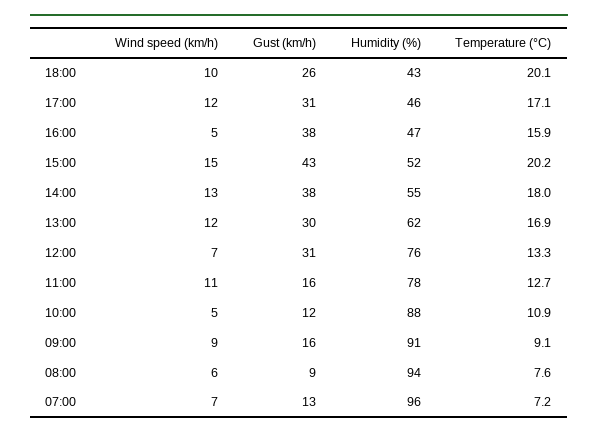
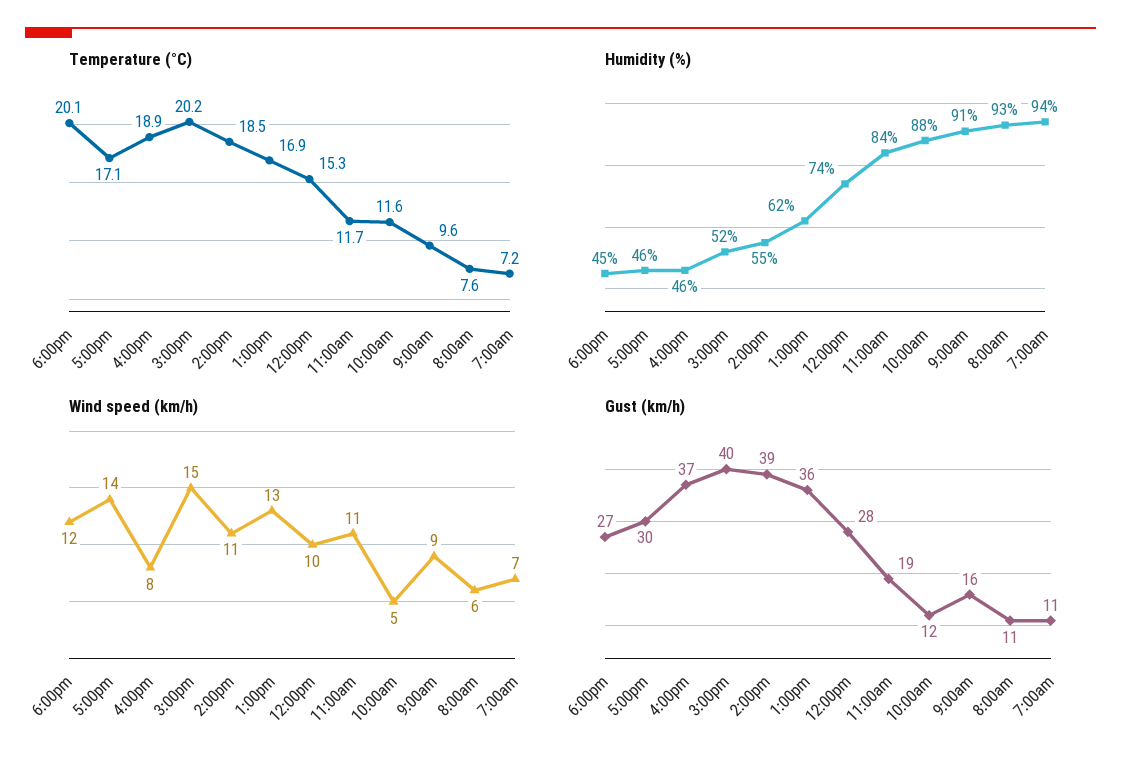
  {
    "Wind speed (km/h)": {
-     "18:00": 10,
+     "18:00": 12,
-     "17:00": 12,
+     "17:00": 14,
-     "16:00": 5,
+     "16:00": 8,
      "15:00": 15,
-     "14:00": 13,
+     "14:00": 11,
-     "13:00": 12,
+     "13:00": 13,
-     "12:00": 7,
+     "12:00": 10,
      "11:00": 11,
      "10:00": 5,
      "09:00": 9,
      "08:00": 6,
      "07:00": 7
    },
    "Gust (km/h)": {
-     "18:00": 26,
+     "18:00": 27,
-     "17:00": 31,
+     "17:00": 30,
-     "16:00": 38,
+     "16:00": 37,
-     "15:00": 43,
+     "15:00": 40,
-     "14:00": 38,
+     "14:00": 39,
-     "13:00": 30,
+     "13:00": 36,
-     "12:00": 31,
+     "12:00": 28,
-     "11:00": 16,
+     "11:00": 19,
      "10:00": 12,
      "09:00": 16,
-     "08:00": 9,
+     "08:00": 11,
-     "07:00": 13
+     "07:00": 11
    },
    "Humidity (%)": {
-     "18:00": 43,
+     "18:00": 45,
      "17:00": 46,
-     "16:00": 47,
+     "16:00": 46,
      "15:00": 52,
      "14:00": 55,
      "13:00": 62,
-     "12:00": 76,
+     "12:00": 74,
-     "11:00": 78,
+     "11:00": 84,
      "10:00": 88,
      "09:00": 91,
-     "08:00": 94,
+     "08:00": 93,
-     "07:00": 96
+     "07:00": 94
    },
    "Temperature (°C)": {
      "18:00": 20.1,
      "17:00": 17.1,
-     "16:00": 15.9,
+     "16:00": 18.9,
      "15:00": 20.2,
-     "14:00": 18,
+     "14:00": 18.5,
      "13:00": 16.9,
-     "12:00": 13.3,
+     "12:00": 15.3,
-     "11:00": 12.7,
+     "11:00": 11.7,
-     "10:00": 10.9,
+     "10:00": 11.6,
-     "09:00": 9.1,
+     "09:00": 9.6,
      "08:00": 7.6,
      "07:00": 7.2
    }
  }

